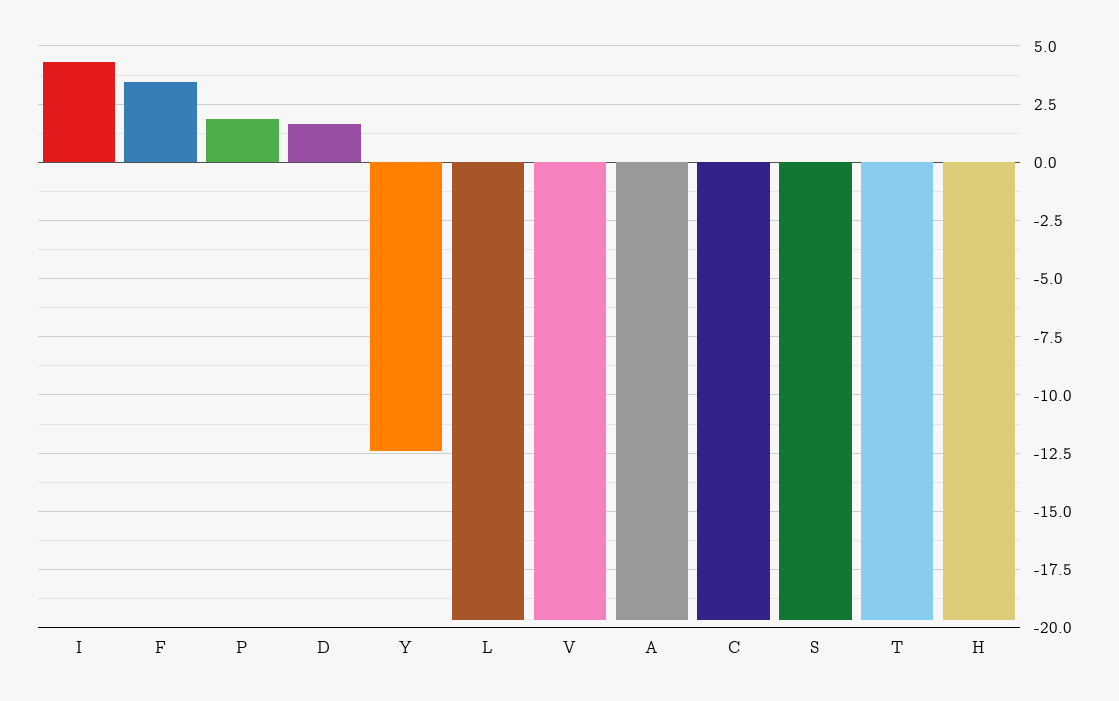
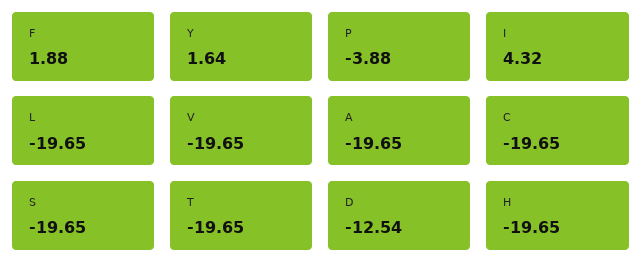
  {
    "I": 4.32,
-   "F": 3.5,
+   "F": 1.88,
-   "P": 2,
+   "P": -3.88,
-   "D": 1.5,
+   "D": -12.54,
-   "Y": -12.5,
+   "Y": 1.64,
    "L": -19.65,
    "V": -19.65,
    "A": -19.65,
    "C": -19.65,
    "S": -19.65,
    "T": -19.65,
    "H": -19.65
  }

